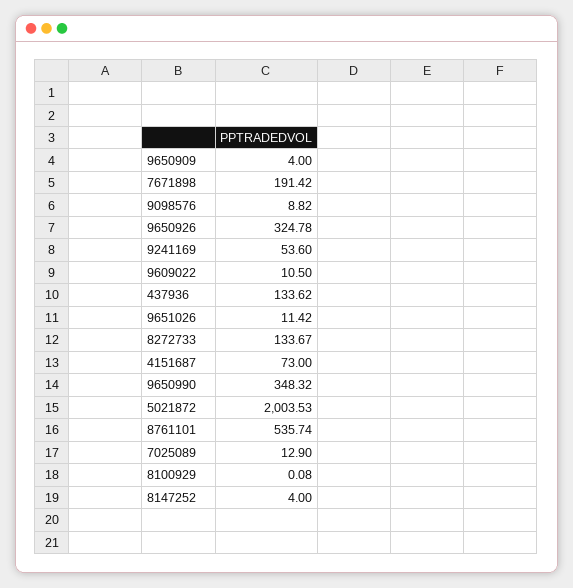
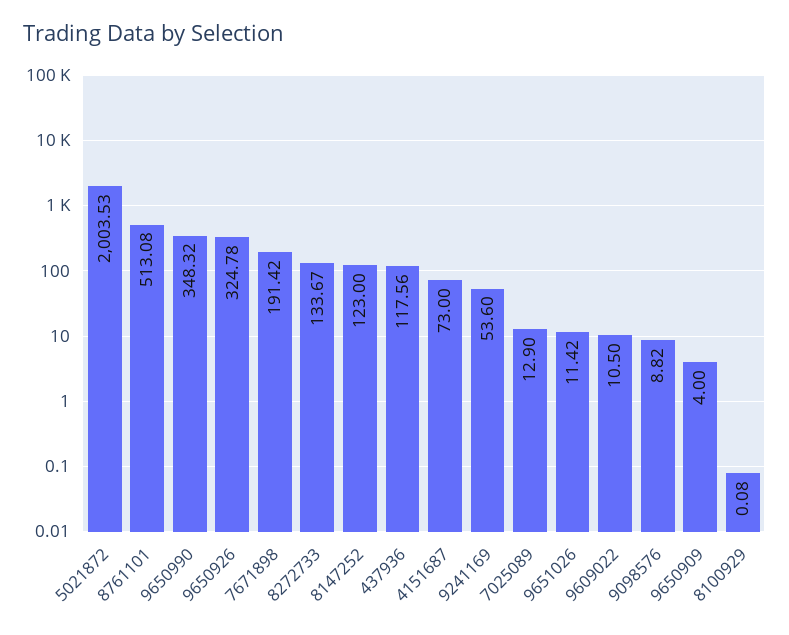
  {
    "9650909": 4,
    "7671898": 191.42,
    "9098576": 8.82,
    "9650926": 324.78,
    "9241169": 53.6,
    "9609022": 10.5,
-   "437936": 133.62,
+   "437936": 117.56,
    "9651026": 11.42,
    "8272733": 133.67,
    "4151687": 73,
    "9650990": 348.32,
    "5021872": 2003.53,
-   "8761101": 535.74,
+   "8761101": 513.08,
    "7025089": 12.9,
    "8100929": 0.08,
-   "8147252": 4
+   "8147252": 123
  }

